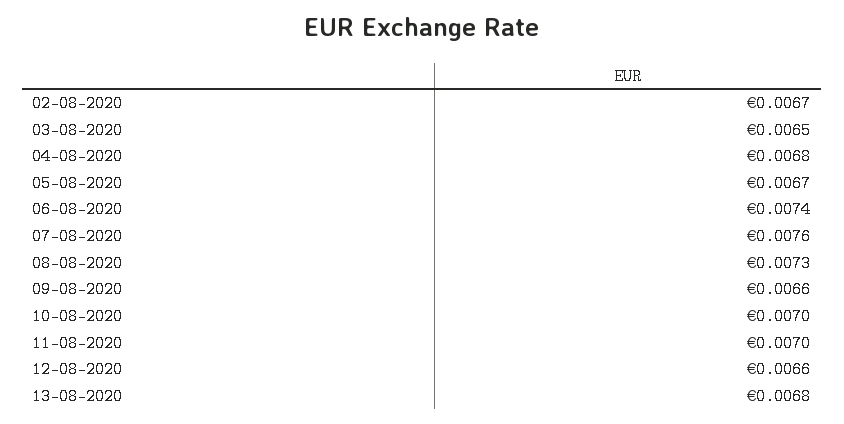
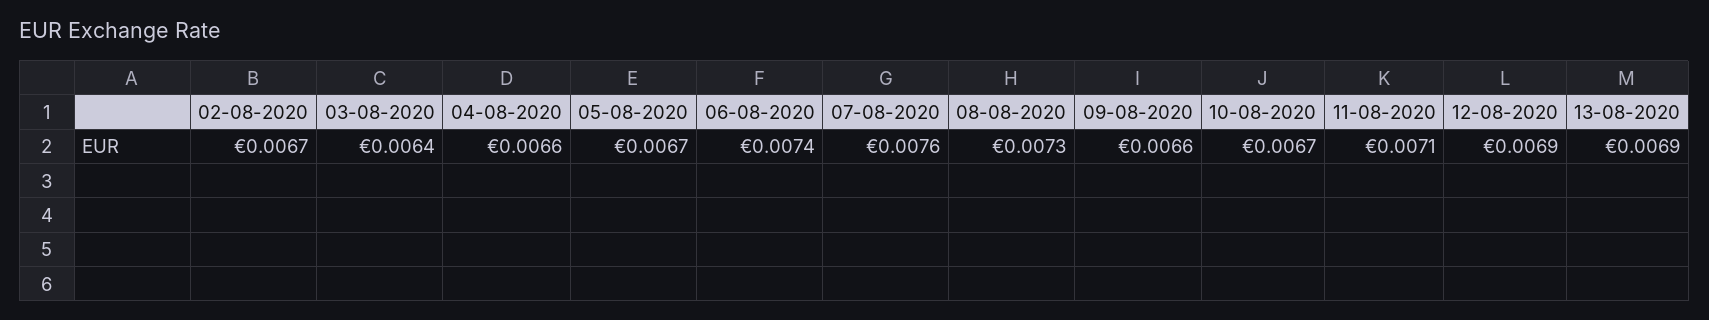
  {
    "02-08-2020": 0.0067,
-   "03-08-2020": 0.0065,
+   "03-08-2020": 0.0064,
-   "04-08-2020": 0.0068,
+   "04-08-2020": 0.0066,
    "05-08-2020": 0.0067,
    "06-08-2020": 0.0074,
    "07-08-2020": 0.0076,
    "08-08-2020": 0.0073,
    "09-08-2020": 0.0066,
-   "10-08-2020": 0.007,
+   "10-08-2020": 0.0067,
-   "11-08-2020": 0.007,
+   "11-08-2020": 0.0071,
-   "12-08-2020": 0.0066,
+   "12-08-2020": 0.0069,
-   "13-08-2020": 0.0068
+   "13-08-2020": 0.0069
  }

